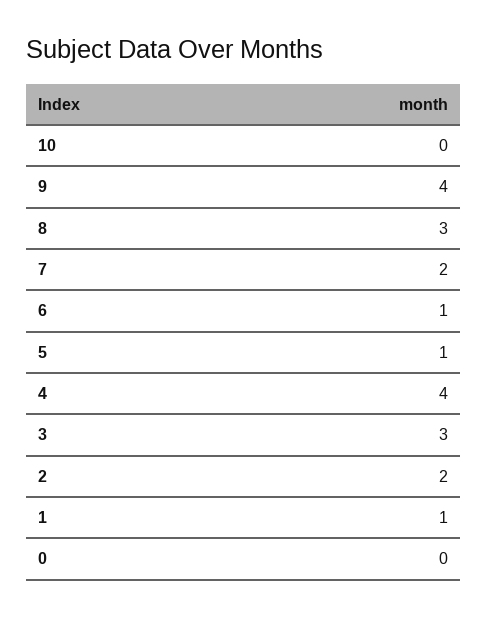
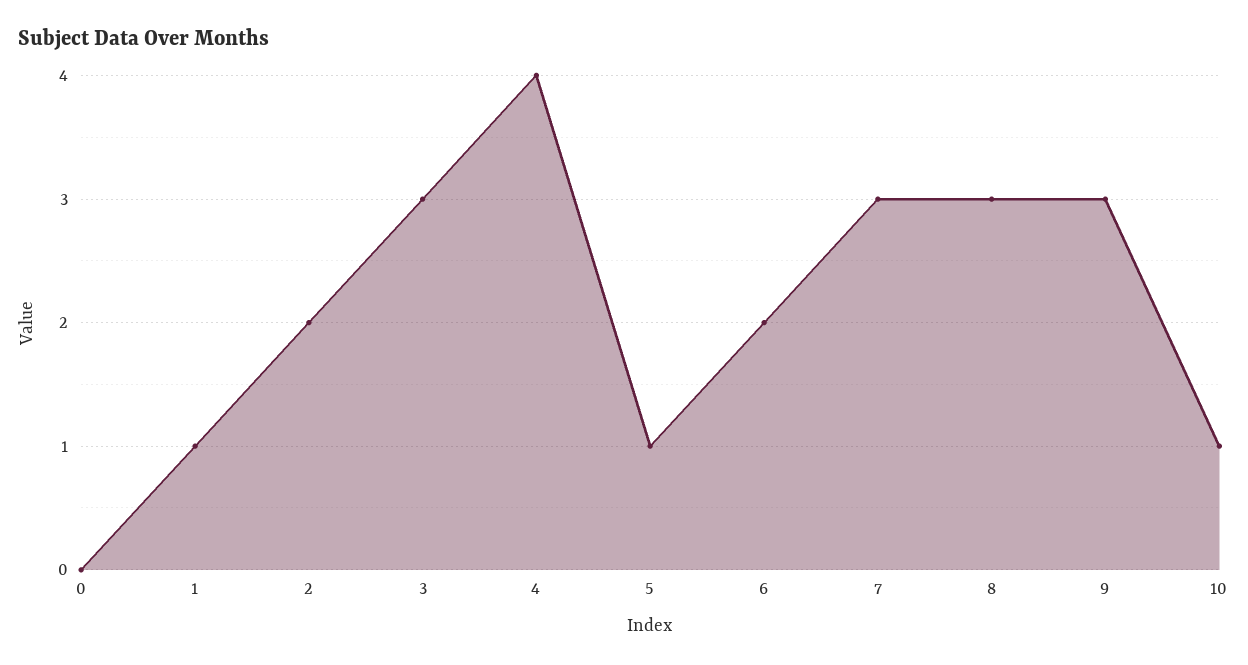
  {
-   "10": 0,
+   "10": 1,
-   "9": 4,
+   "9": 3,
    "8": 3,
-   "7": 2,
+   "7": 3,
-   "6": 1,
+   "6": 2,
    "5": 1,
    "4": 4,
    "3": 3,
    "2": 2,
    "1": 1,
    "0": 0
  }

